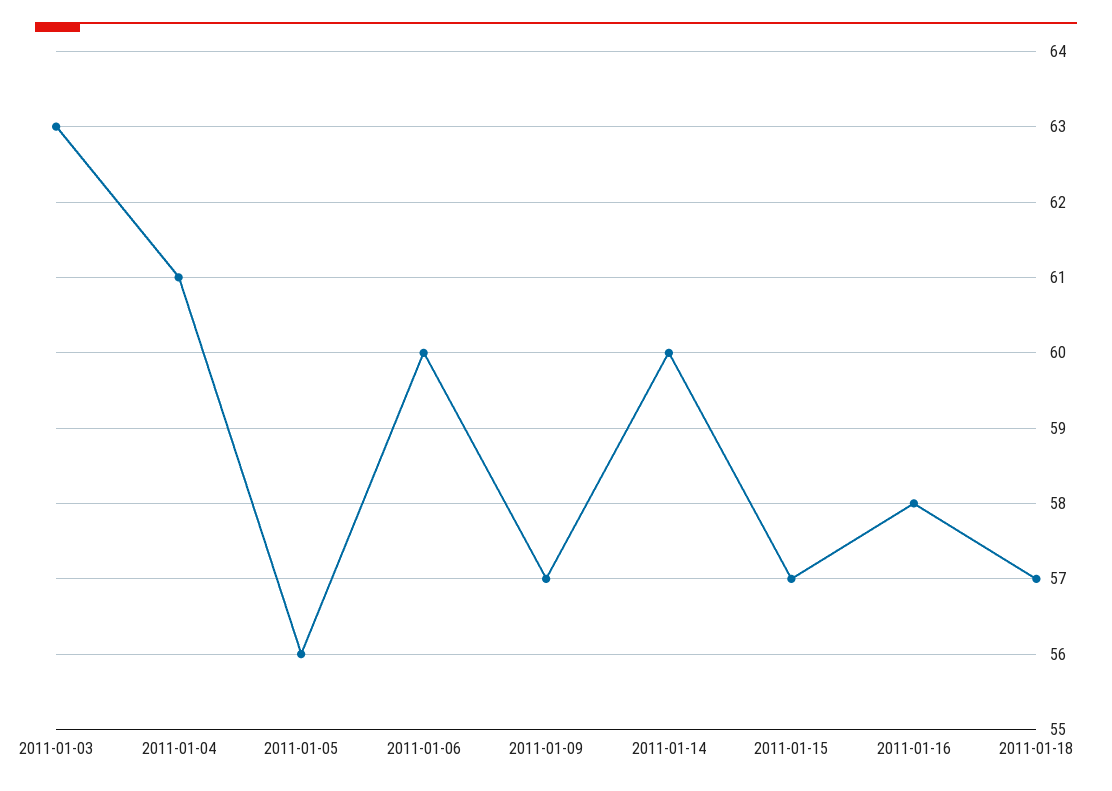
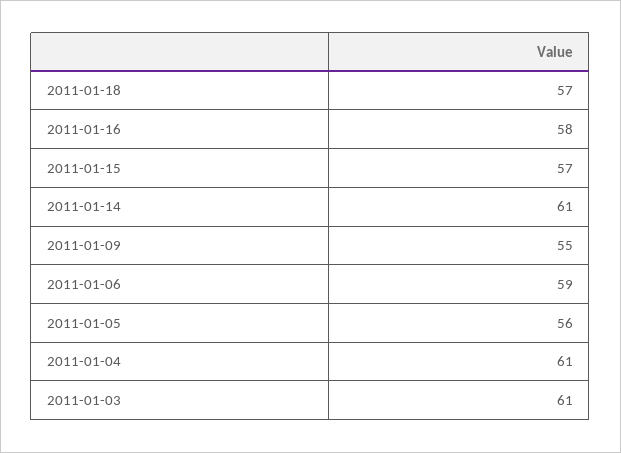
  {
-   "2011-01-03": 63,
+   "2011-01-03": 61,
    "2011-01-04": 61,
    "2011-01-05": 56,
-   "2011-01-06": 60,
+   "2011-01-06": 59,
-   "2011-01-09": 57,
+   "2011-01-09": 55,
-   "2011-01-14": 60,
+   "2011-01-14": 61,
    "2011-01-15": 57,
    "2011-01-16": 58,
    "2011-01-18": 57
  }

